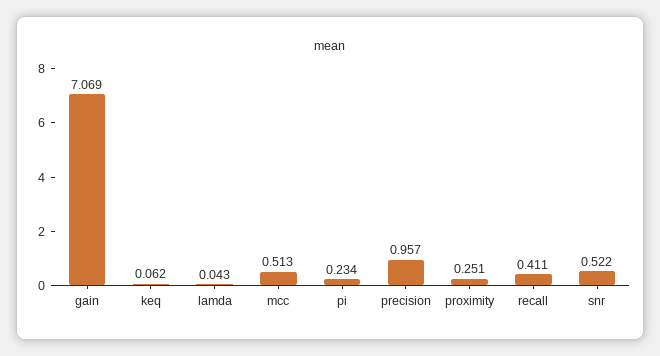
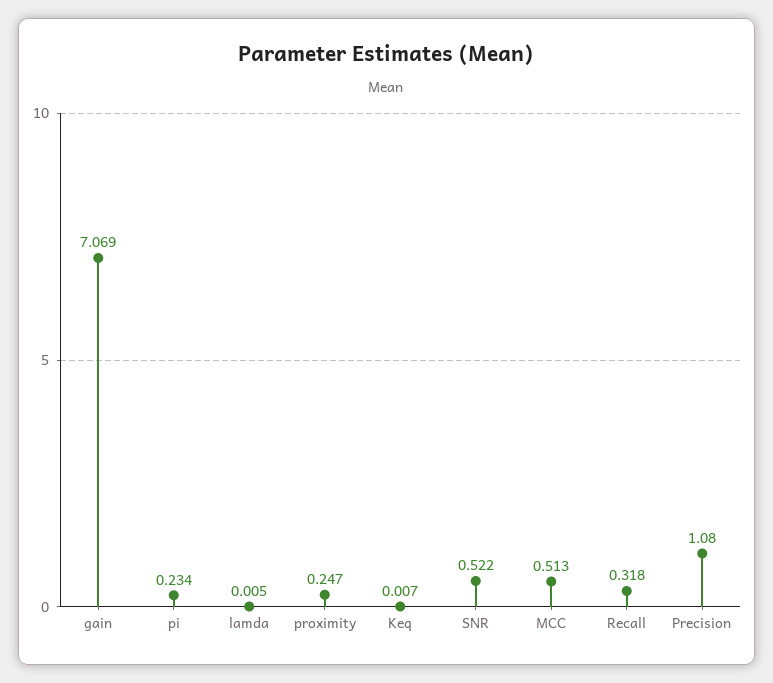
  {
    "gain": 7.069,
-   "keq": 0.062,
+   "keq": 0.007,
-   "lamda": 0.043,
+   "lamda": 0.005,
    "mcc": 0.513,
    "pi": 0.234,
-   "precision": 0.957,
+   "precision": 1.08,
-   "proximity": 0.251,
+   "proximity": 0.247,
-   "recall": 0.411,
+   "recall": 0.318,
    "snr": 0.522
  }

